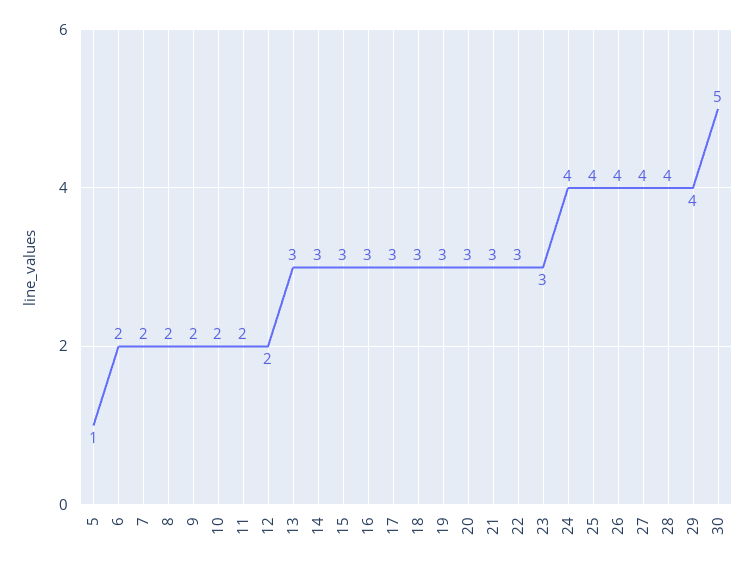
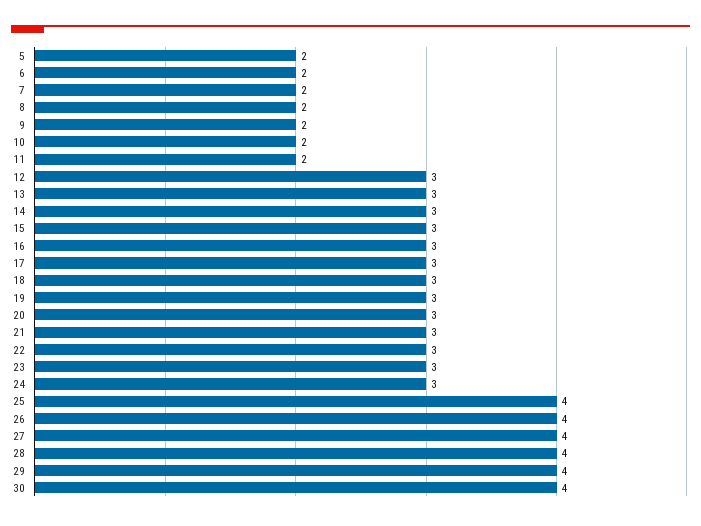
  {
-   "5": 1,
+   "5": 2,
    "6": 2,
    "7": 2,
    "8": 2,
    "9": 2,
    "10": 2,
    "11": 2,
-   "12": 2,
+   "12": 3,
    "13": 3,
    "14": 3,
    "15": 3,
    "16": 3,
    "17": 3,
    "18": 3,
    "19": 3,
    "20": 3,
    "21": 3,
    "22": 3,
    "23": 3,
-   "24": 4,
+   "24": 3,
    "25": 4,
    "26": 4,
    "27": 4,
    "28": 4,
    "29": 4,
-   "30": 5
+   "30": 4
  }

